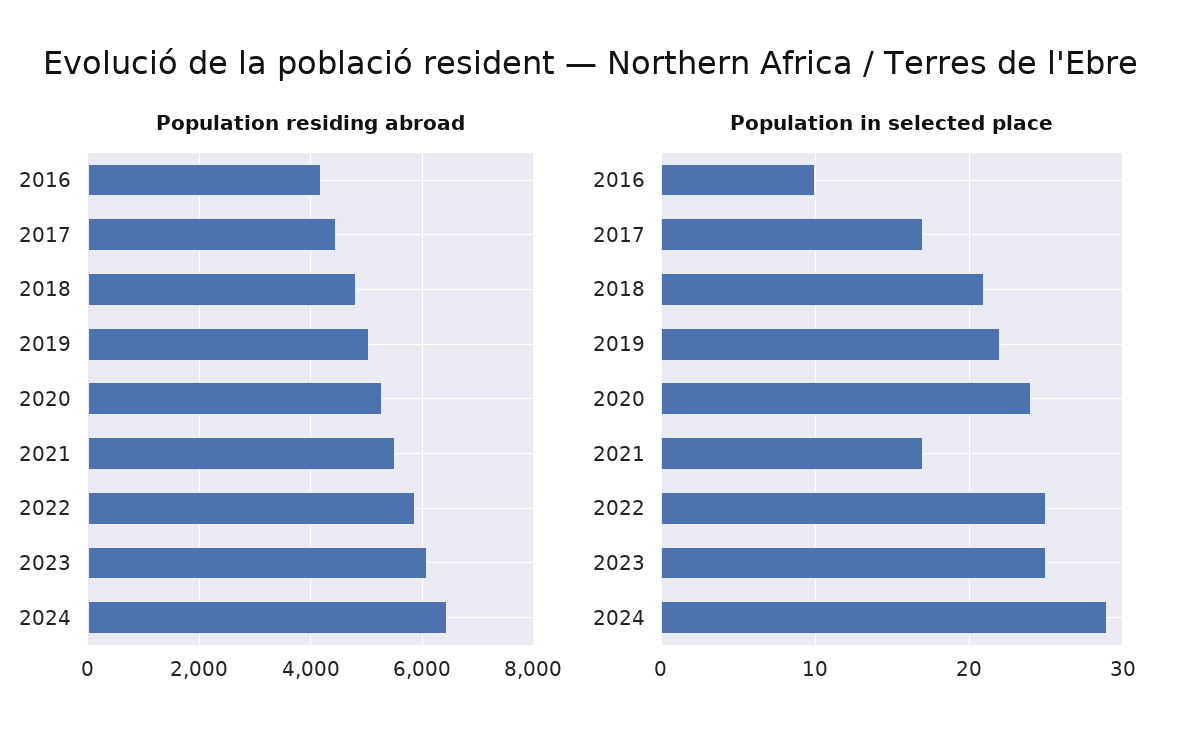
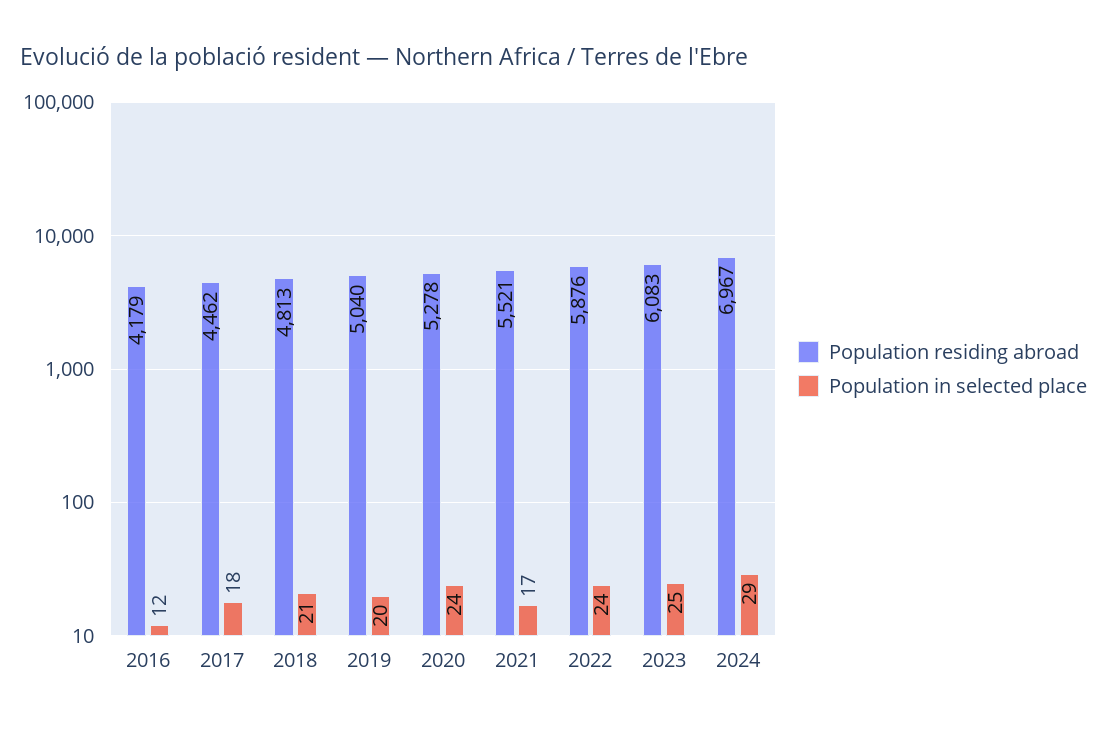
  {
    "Population residing abroad": {
      "2016": 4179,
      "2017": 4462,
      "2018": 4813,
      "2019": 5040,
      "2020": 5278,
      "2021": 5521,
      "2022": 5876,
      "2023": 6083,
-     "2024": 6400
+     "2024": 6967
    },
    "Population in selected place": {
-     "2016": 10,
+     "2016": 12,
-     "2017": 17,
+     "2017": 18,
      "2018": 21,
-     "2019": 22,
+     "2019": 20,
      "2020": 24,
      "2021": 17,
-     "2022": 25,
+     "2022": 24,
      "2023": 25,
      "2024": 29
    }
  }

